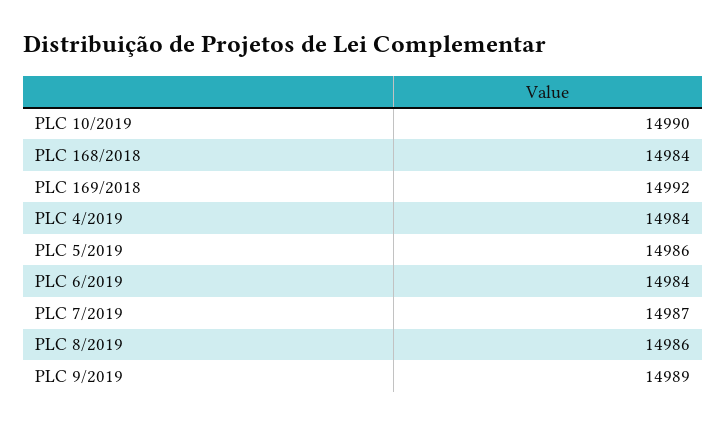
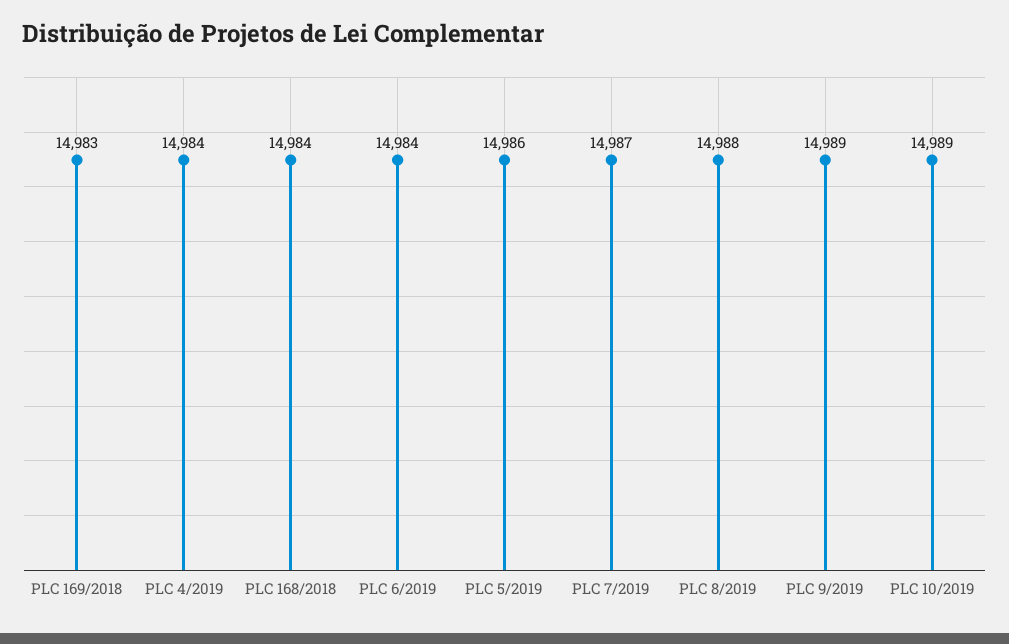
  {
-   "PLC 10/2019": 14990,
+   "PLC 10/2019": 14989,
    "PLC 168/2018": 14984,
-   "PLC 169/2018": 14992,
+   "PLC 169/2018": 14983,
    "PLC 4/2019": 14984,
    "PLC 5/2019": 14986,
    "PLC 6/2019": 14984,
    "PLC 7/2019": 14987,
-   "PLC 8/2019": 14986,
+   "PLC 8/2019": 14988,
    "PLC 9/2019": 14989
  }

